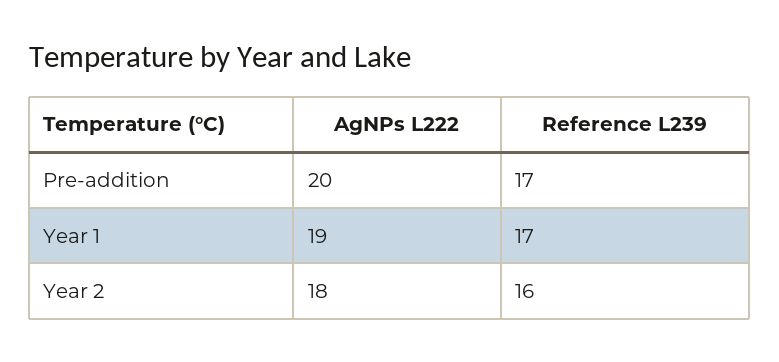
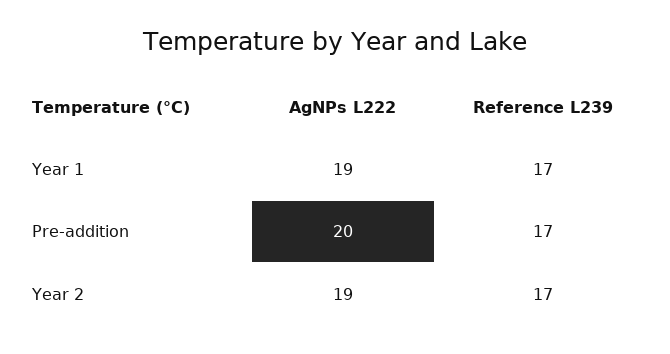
  {
    "AgNPs L222": {
      "Pre-addition": 20,
      "Year 1": 19,
-     "Year 2": 18
+     "Year 2": 19
    },
    "Reference L239": {
      "Pre-addition": 17,
      "Year 1": 17,
-     "Year 2": 16
+     "Year 2": 17
    }
  }

